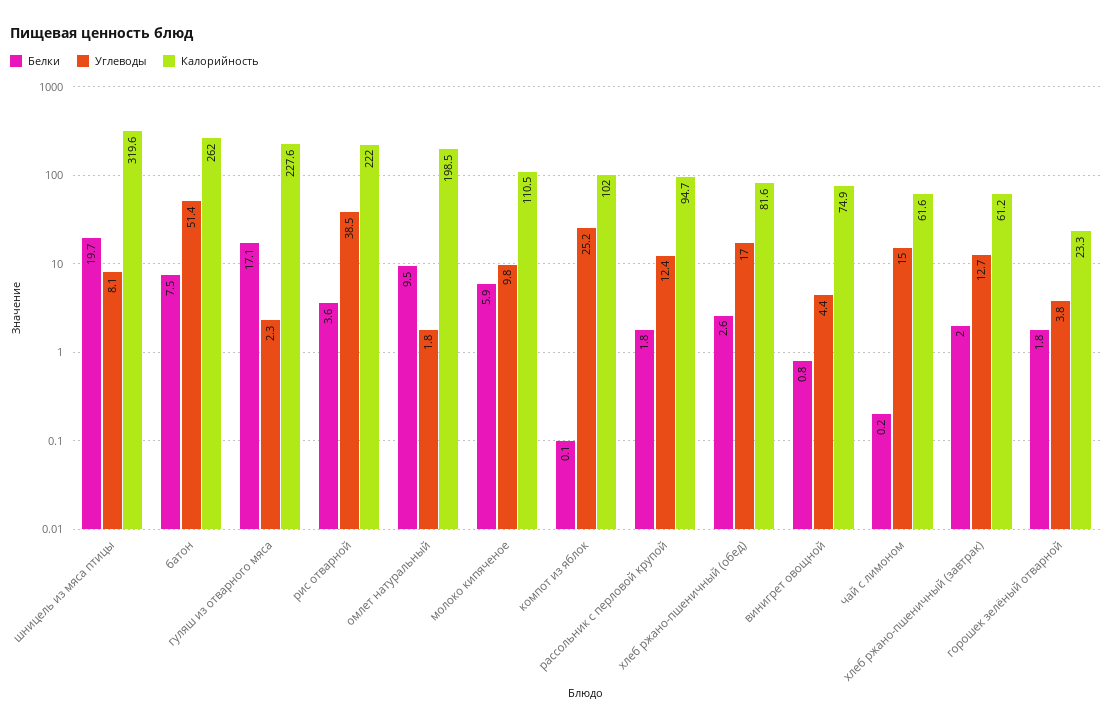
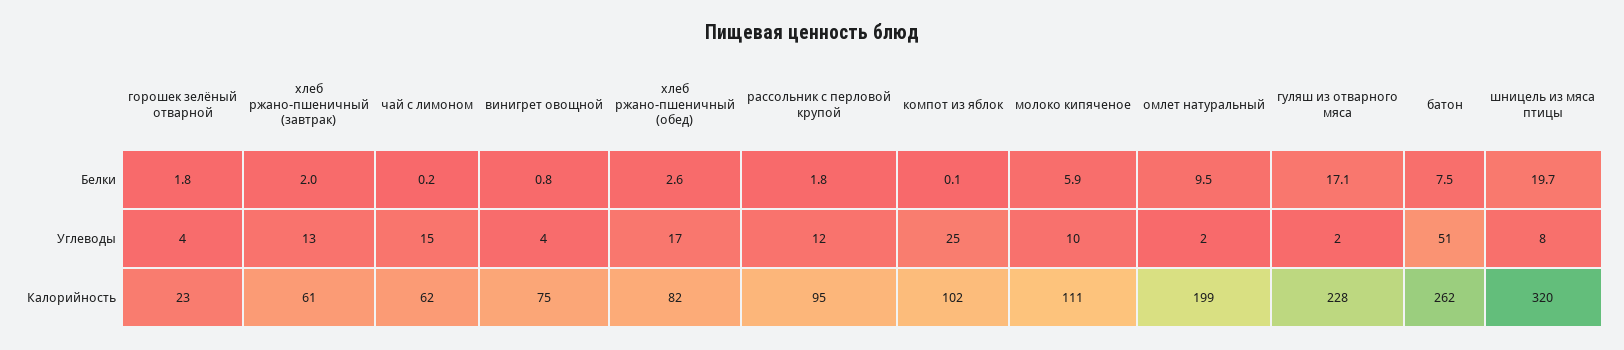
  {
    "Белки": {
      "шницель из мяса птицы": 19.7,
      "батон": 7.5,
      "гуляш из отварного мяса": 17.1,
-     "рис отварной": 3.6,
      "омлет натуральный": 9.5,
      "молоко кипяченое": 5.9,
      "компот из яблок": 0.1,
      "рассольник с перловой крупой": 1.8,
      "хлеб ржано-пшеничный (обед)": 2.6,
      "винигрет овощной": 0.8,
      "чай с лимоном": 0.2,
      "хлеб ржано-пшеничный (завтрак)": 2,
      "горошек зелёный отварной": 1.8
    },
    "Углеводы": {
      "шницель из мяса птицы": 8.1,
      "батон": 51.4,
      "гуляш из отварного мяса": 2.3,
-     "рис отварной": 38.5,
      "омлет натуральный": 1.8,
      "молоко кипяченое": 9.8,
      "компот из яблок": 25.2,
      "рассольник с перловой крупой": 12.4,
      "хлеб ржано-пшеничный (обед)": 17,
      "винигрет овощной": 4.4,
      "чай с лимоном": 15,
      "хлеб ржано-пшеничный (завтрак)": 12.7,
      "горошек зелёный отварной": 3.8
    },
    "Калорийность": {
      "шницель из мяса птицы": 319.6,
      "батон": 262,
      "гуляш из отварного мяса": 227.6,
-     "рис отварной": 222,
      "омлет натуральный": 198.5,
      "молоко кипяченое": 110.5,
      "компот из яблок": 102,
      "рассольник с перловой крупой": 94.7,
      "хлеб ржано-пшеничный (обед)": 81.6,
      "винигрет овощной": 74.9,
      "чай с лимоном": 61.6,
      "хлеб ржано-пшеничный (завтрак)": 61.2,
      "горошек зелёный отварной": 23.3
    }
  }

